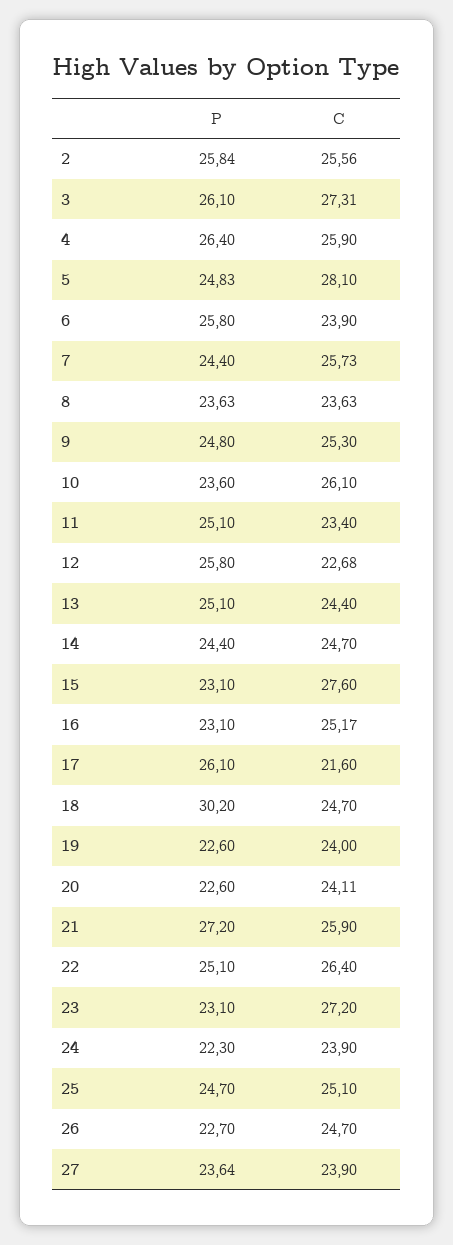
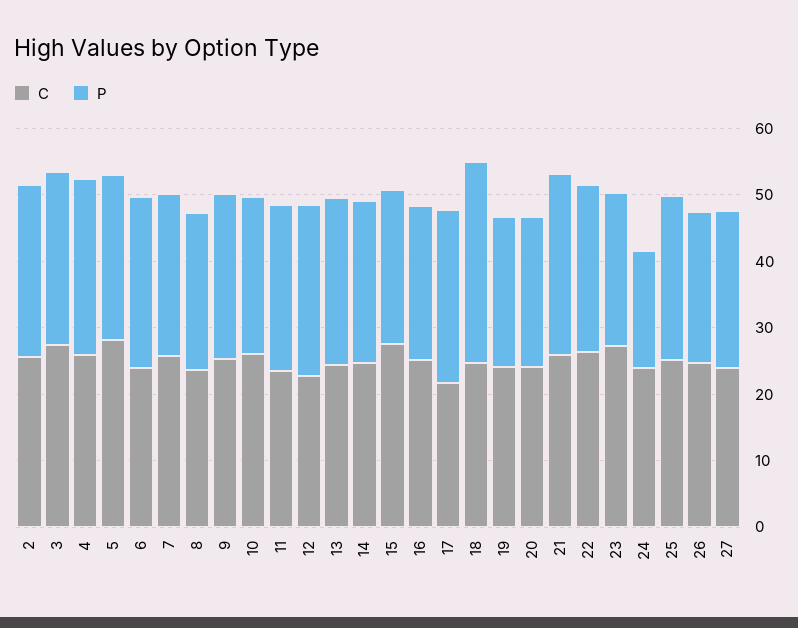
  {
    "P": {
      "2": 25.84,
      "3": 26.1,
      "4": 26.4,
      "5": 24.83,
      "6": 25.8,
      "7": 24.4,
      "8": 23.63,
      "9": 24.8,
      "10": 23.6,
      "11": 25.1,
      "12": 25.8,
      "13": 25.1,
      "14": 24.4,
      "15": 23.1,
      "16": 23.1,
      "17": 26.1,
      "18": 30.2,
      "19": 22.6,
      "20": 22.6,
      "21": 27.2,
      "22": 25.1,
      "23": 23.1,
-     "24": 22.3,
+     "24": 18,
      "25": 24.7,
      "26": 22.7,
      "27": 23.64
    },
    "C": {
      "2": 25.56,
      "3": 27.31,
      "4": 25.9,
      "5": 28.1,
      "6": 23.9,
      "7": 25.73,
      "8": 23.63,
      "9": 25.3,
      "10": 26.1,
      "11": 23.4,
      "12": 22.68,
      "13": 24.4,
      "14": 24.7,
      "15": 27.6,
      "16": 25.17,
      "17": 21.6,
      "18": 24.7,
      "19": 24,
      "20": 24.11,
      "21": 25.9,
      "22": 26.4,
      "23": 27.2,
      "24": 23.9,
      "25": 25.1,
      "26": 24.7,
      "27": 23.9
    }
  }

